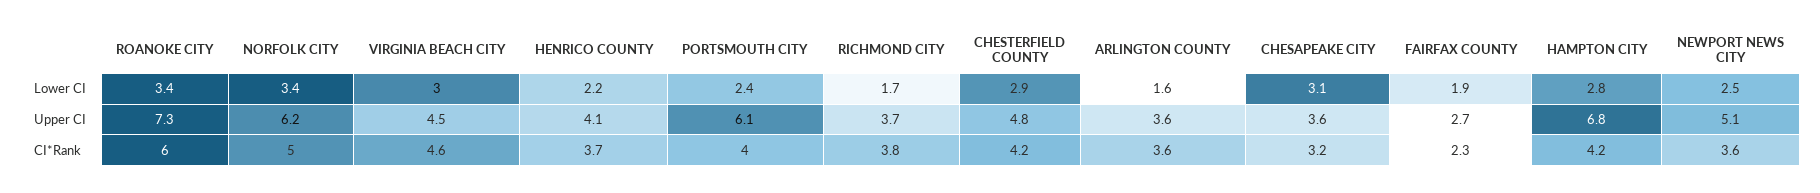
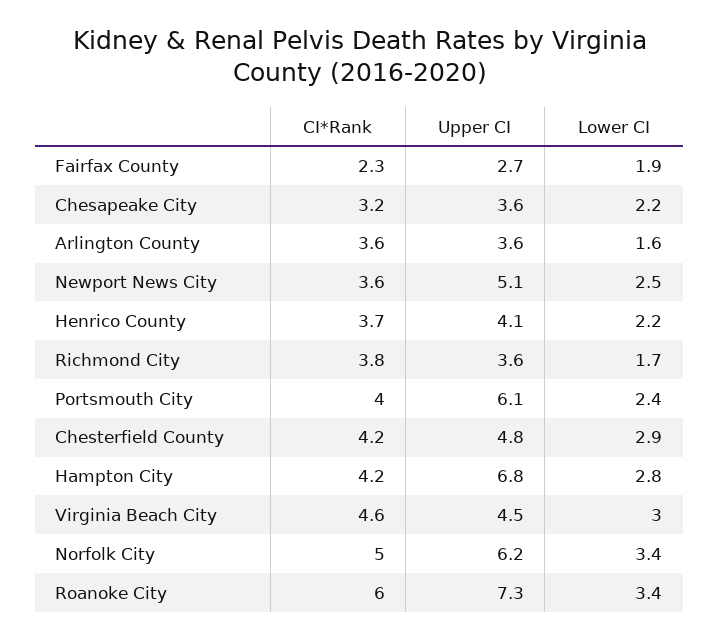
  {
    "ROANOKE CITY": {
      "Lower CI": 3.4,
      "Upper CI": 7.3,
      "CI*Rank": 6
    },
    "NORFOLK CITY": {
      "Lower CI": 3.4,
      "Upper CI": 6.2,
      "CI*Rank": 5
    },
    "VIRGINIA BEACH CITY": {
      "Lower CI": 3,
      "Upper CI": 4.5,
      "CI*Rank": 4.6
    },
    "HENRICO COUNTY": {
      "Lower CI": 2.2,
      "Upper CI": 4.1,
      "CI*Rank": 3.7
    },
    "PORTSMOUTH CITY": {
      "Lower CI": 2.4,
      "Upper CI": 6.1,
      "CI*Rank": 4
    },
    "RICHMOND CITY": {
      "Lower CI": 1.7,
-     "Upper CI": 3.7,
+     "Upper CI": 3.6,
      "CI*Rank": 3.8
    },
    "CHESTERFIELD COUNTY": {
      "Lower CI": 2.9,
      "Upper CI": 4.8,
      "CI*Rank": 4.2
    },
    "ARLINGTON COUNTY": {
      "Lower CI": 1.6,
      "Upper CI": 3.6,
      "CI*Rank": 3.6
    },
    "CHESAPEAKE CITY": {
-     "Lower CI": 3.1,
+     "Lower CI": 2.2,
      "Upper CI": 3.6,
      "CI*Rank": 3.2
    },
    "FAIRFAX COUNTY": {
      "Lower CI": 1.9,
      "Upper CI": 2.7,
      "CI*Rank": 2.3
    },
    "HAMPTON CITY": {
      "Lower CI": 2.8,
      "Upper CI": 6.8,
      "CI*Rank": 4.2
    },
    "NEWPORT NEWS CITY": {
      "Lower CI": 2.5,
      "Upper CI": 5.1,
      "CI*Rank": 3.6
    }
  }

